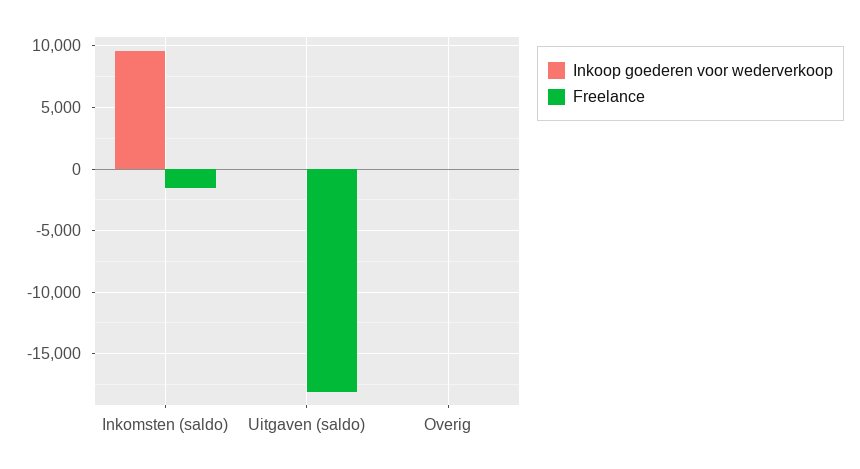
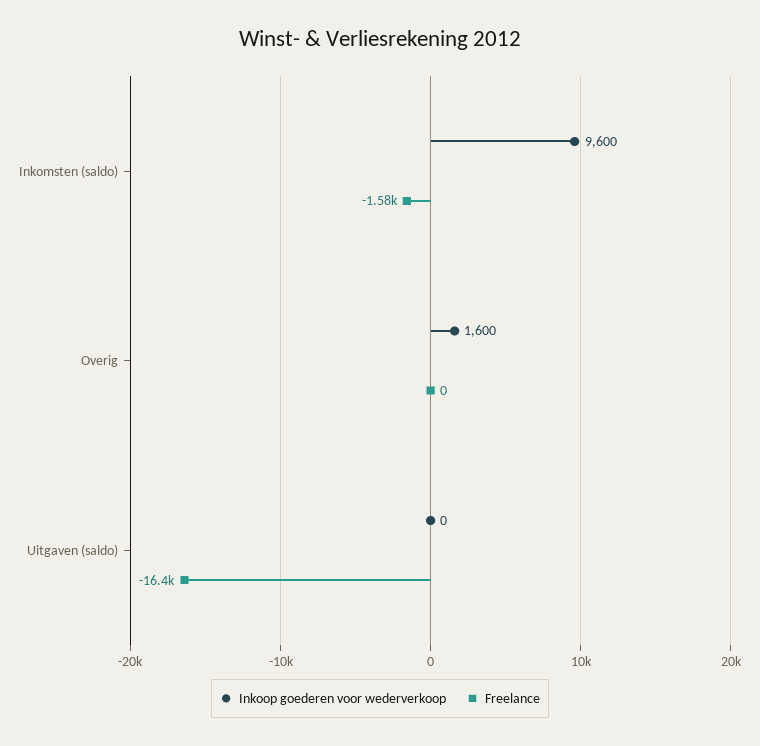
  {
    "Inkoop goederen voor wederverkoop": {
      "Inkomsten (saldo)": 9600,
      "Uitgaven (saldo)": 0,
-     "Overig": 0
+     "Overig": 1600
    },
    "Freelance": {
      "Inkomsten (saldo)": -1580,
-     "Uitgaven (saldo)": -18000,
+     "Uitgaven (saldo)": -16400,
      "Overig": 0
    }
  }

